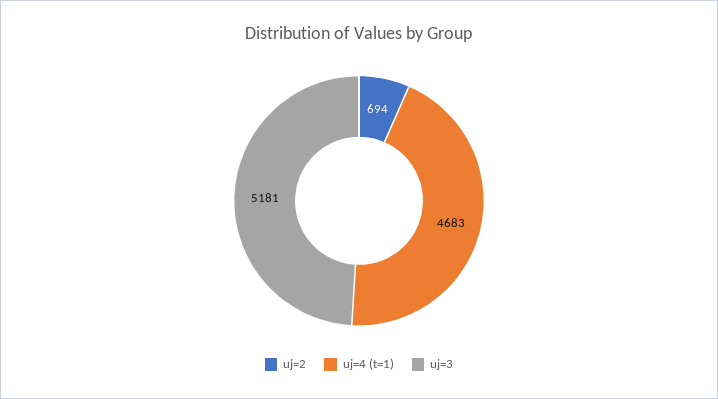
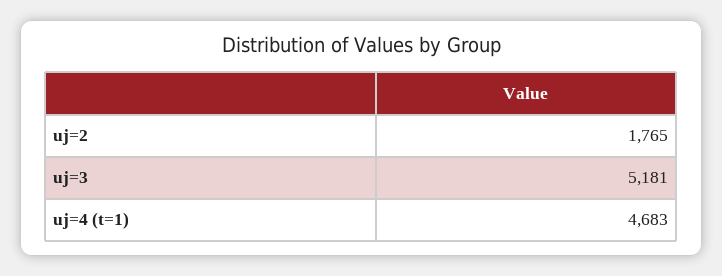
  {
-   "uj=2": 694,
+   "uj=2": 1765,
    "uj=4 (t=1)": 4683,
    "uj=3": 5181
  }

